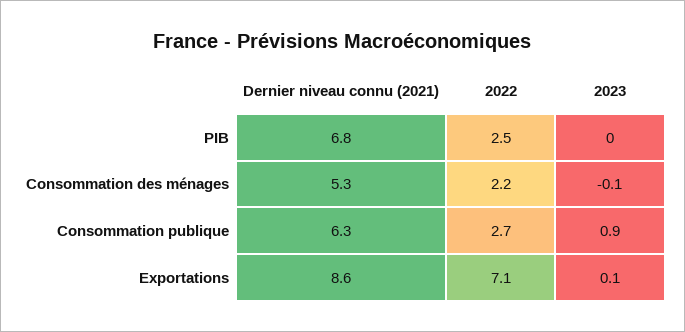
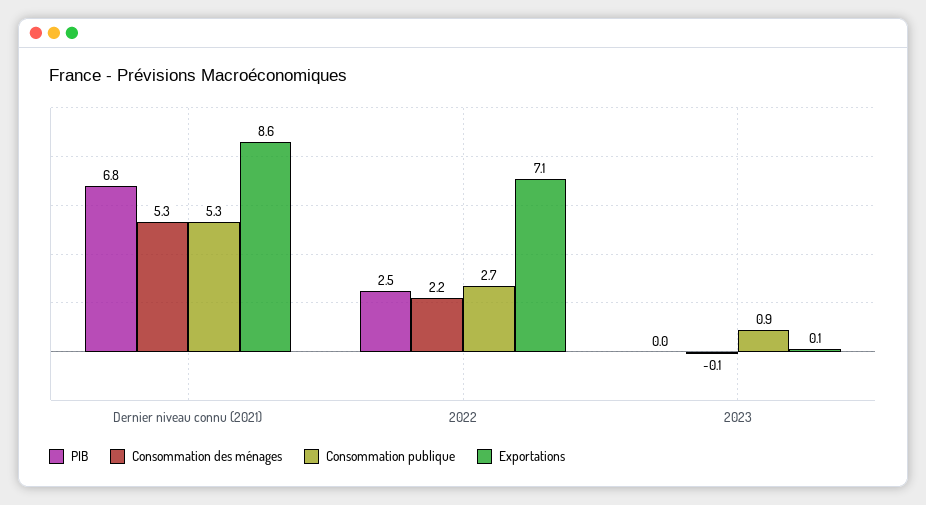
  {
    "PIB": {
      "Dernier niveau connu (2021)": 6.8,
      "2022": 2.5,
      "2023": 0
    },
    "Consommation des ménages": {
      "Dernier niveau connu (2021)": 5.3,
      "2022": 2.2,
      "2023": -0.1
    },
    "Consommation publique": {
-     "Dernier niveau connu (2021)": 6.3,
+     "Dernier niveau connu (2021)": 5.3,
      "2022": 2.7,
      "2023": 0.9
    },
    "Exportations": {
      "Dernier niveau connu (2021)": 8.6,
      "2022": 7.1,
      "2023": 0.1
    }
  }

